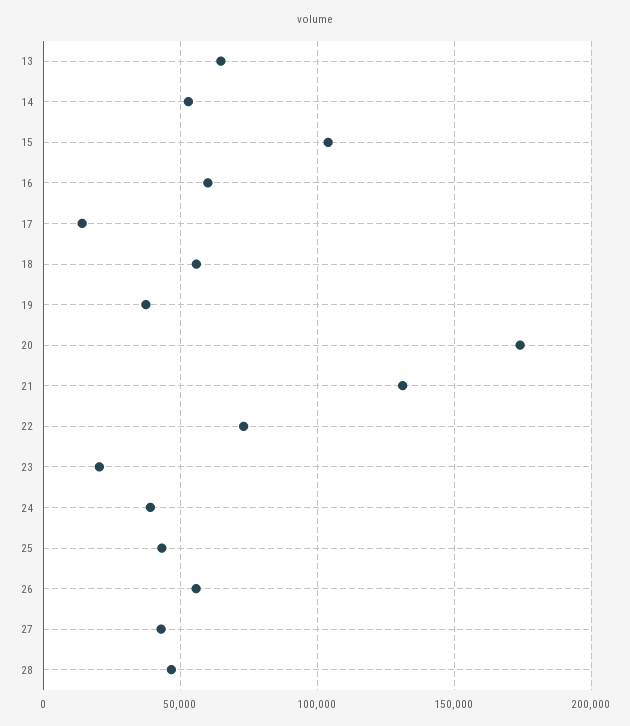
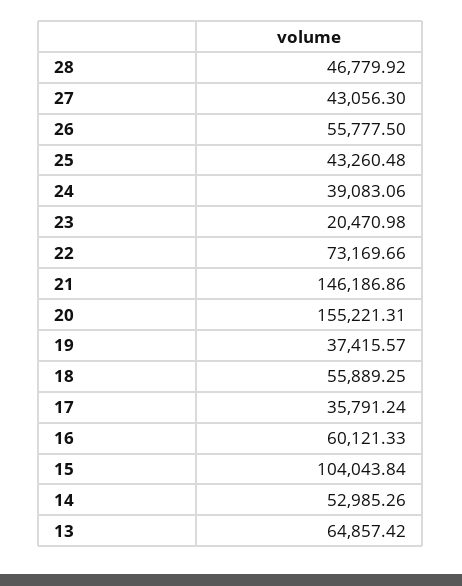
  {
    "13": 64857.42,
    "14": 52985.26,
    "15": 104043.84,
    "16": 60121.33,
-   "17": 15000,
+   "17": 35791.24,
    "18": 55889.25,
    "19": 37415.57,
-   "20": 175000,
+   "20": 155221.31,
-   "21": 130000,
+   "21": 146186.86,
    "22": 73169.66,
    "23": 20470.98,
    "24": 39083.06,
    "25": 43260.48,
    "26": 55777.5,
    "27": 43056.3,
    "28": 46779.92
  }

